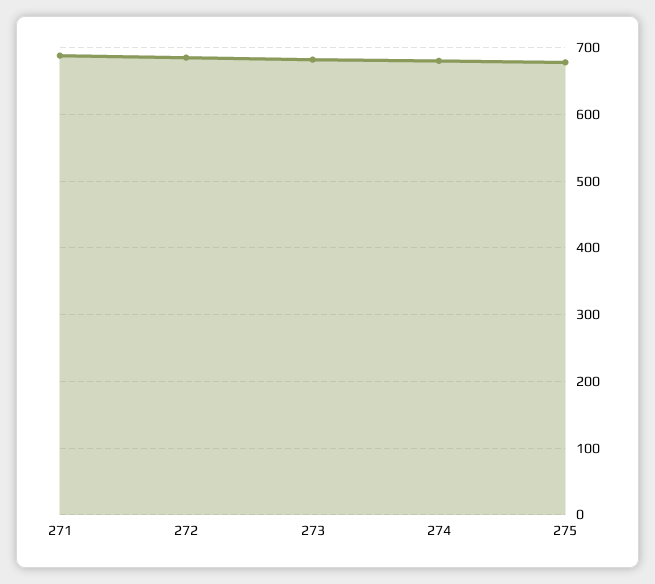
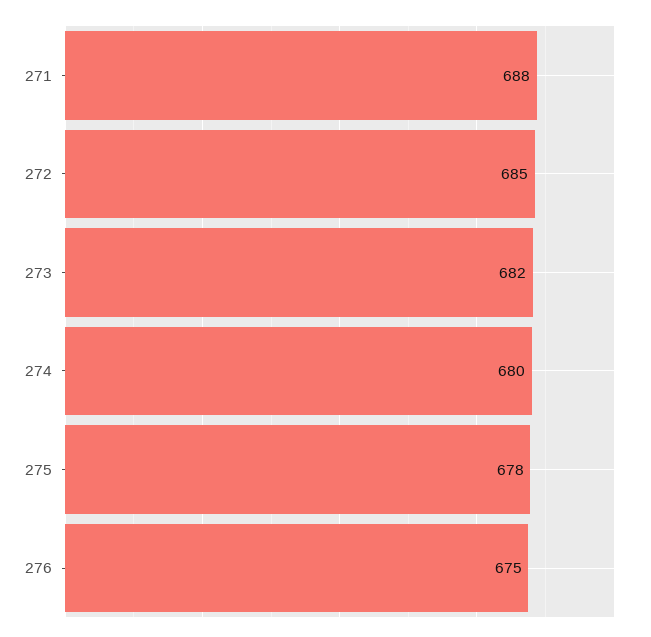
  {
    "271": 688,
    "272": 685,
    "273": 682,
    "274": 680,
-   "275": 678
+   "275": 678,
+   "276": 675
  }

